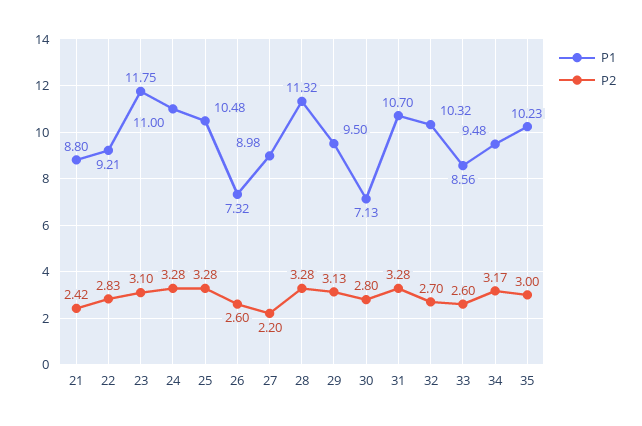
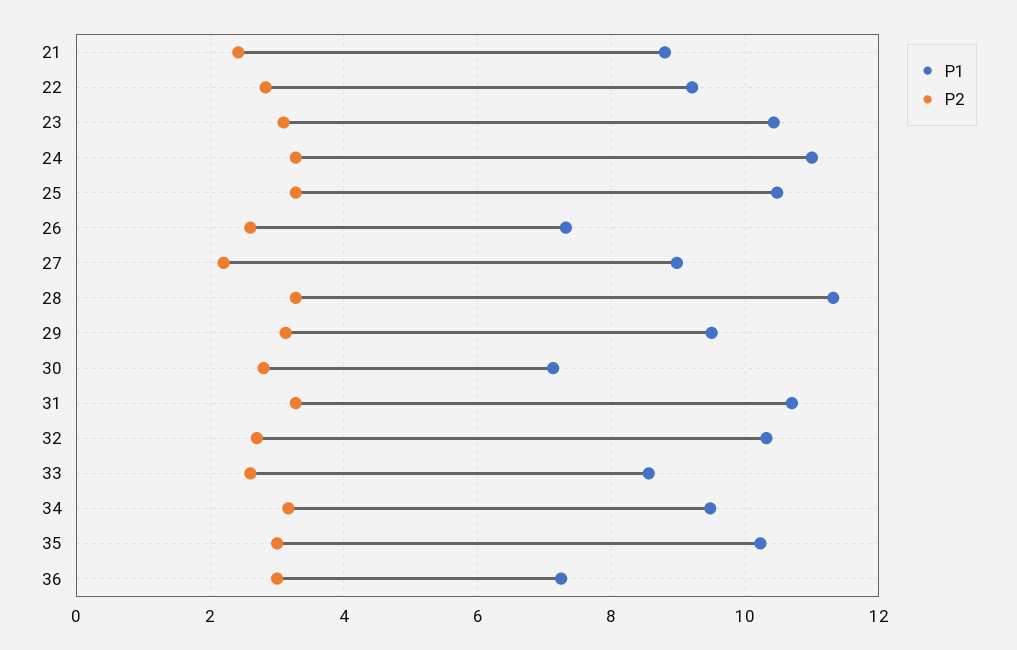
  {
    "P1": {
      "21": 8.8,
      "22": 9.21,
-     "23": 11.75,
+     "23": 10.4,
      "24": 11,
      "25": 10.48,
      "26": 7.32,
      "27": 8.98,
      "28": 11.32,
      "29": 9.5,
      "30": 7.13,
      "31": 10.7,
      "32": 10.32,
      "33": 8.56,
      "34": 9.48,
-     "35": 10.23
+     "35": 10.23,
+     "36": 7.2
    },
    "P2": {
      "21": 2.42,
      "22": 2.83,
      "23": 3.1,
      "24": 3.28,
      "25": 3.28,
      "26": 2.6,
      "27": 2.2,
      "28": 3.28,
      "29": 3.13,
      "30": 2.8,
      "31": 3.28,
      "32": 2.7,
      "33": 2.6,
      "34": 3.17,
-     "35": 3
+     "35": 3,
+     "36": 3
    }
  }

